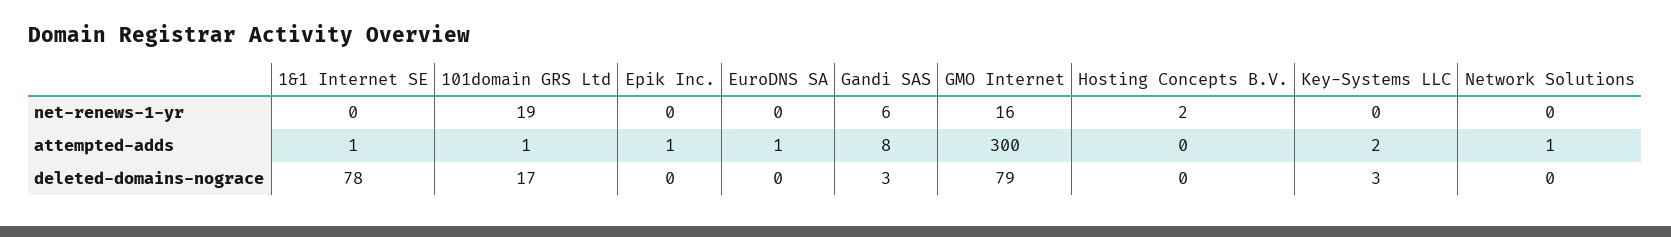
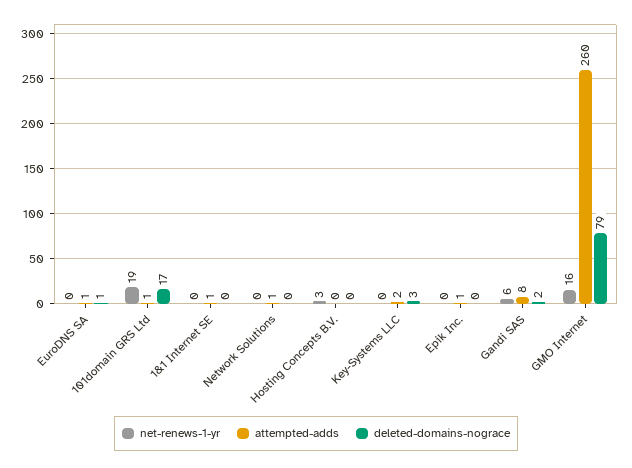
  {
    "net-renews-1-yr": {
      "1&1 Internet SE": 0,
      "101domain GRS Ltd": 19,
      "Epik Inc.": 0,
      "EuroDNS SA": 0,
      "Gandi SAS": 6,
      "GMO Internet": 16,
-     "Hosting Concepts B.V.": 2,
+     "Hosting Concepts B.V.": 3,
      "Key-Systems LLC": 0,
      "Network Solutions": 0
    },
    "attempted-adds": {
      "1&1 Internet SE": 1,
      "101domain GRS Ltd": 1,
      "Epik Inc.": 1,
      "EuroDNS SA": 1,
      "Gandi SAS": 8,
-     "GMO Internet": 300,
+     "GMO Internet": 260,
      "Hosting Concepts B.V.": 0,
      "Key-Systems LLC": 2,
      "Network Solutions": 1
    },
    "deleted-domains-nograce": {
-     "1&1 Internet SE": 78,
+     "1&1 Internet SE": 0,
      "101domain GRS Ltd": 17,
      "Epik Inc.": 0,
-     "EuroDNS SA": 0,
+     "EuroDNS SA": 1,
-     "Gandi SAS": 3,
+     "Gandi SAS": 2,
      "GMO Internet": 79,
      "Hosting Concepts B.V.": 0,
      "Key-Systems LLC": 3,
      "Network Solutions": 0
    }
  }

